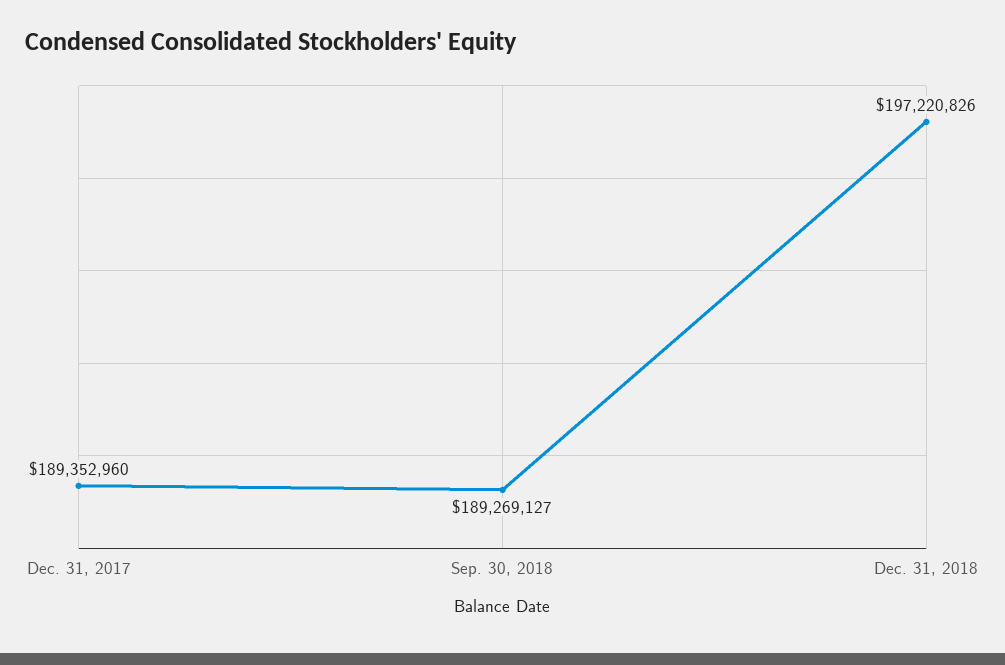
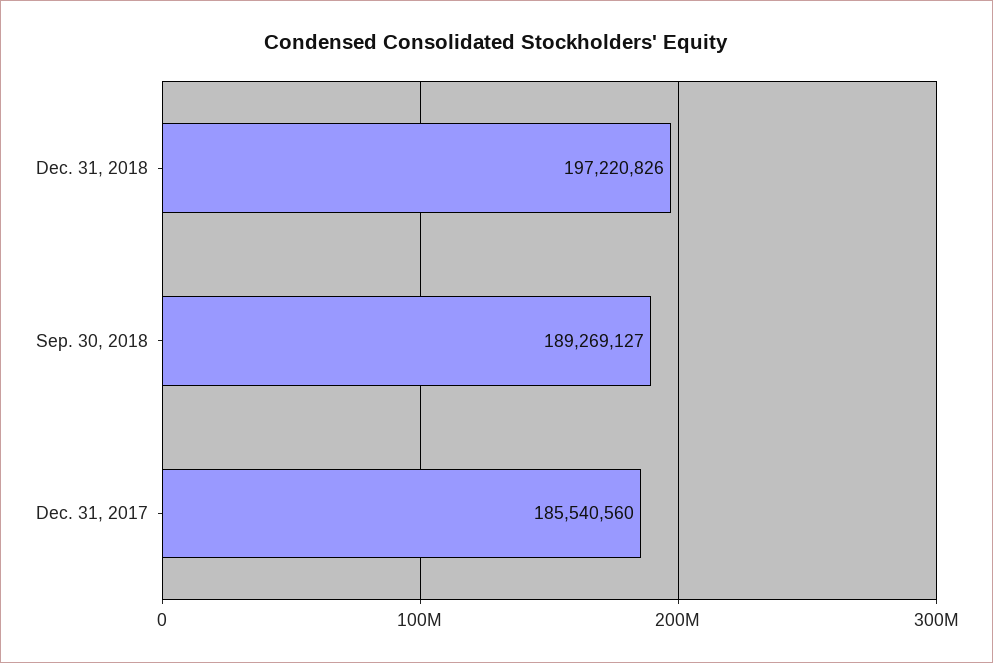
  {
-   "Dec. 31, 2017": 189352960,
+   "Dec. 31, 2017": 185540560,
    "Sep. 30, 2018": 189269127,
    "Dec. 31, 2018": 197220826
  }

